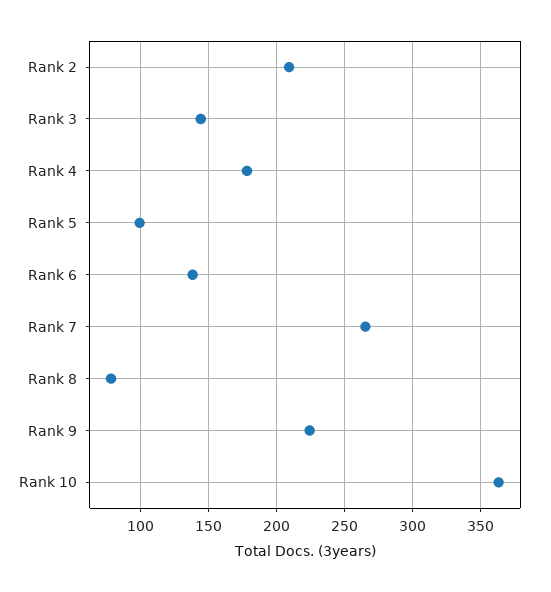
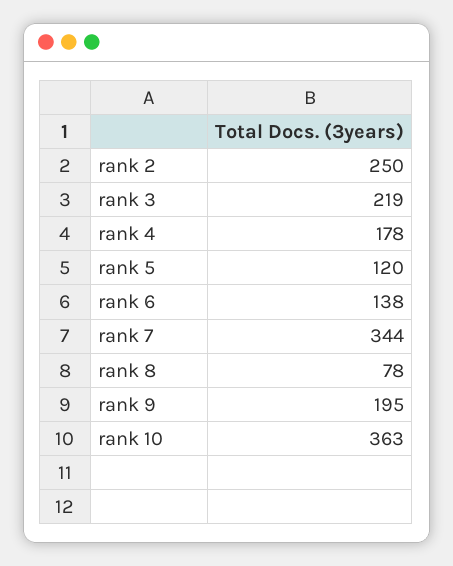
  {
-   "Rank 2": 210,
+   "Rank 2": 250,
-   "Rank 3": 145,
+   "Rank 3": 219,
    "Rank 4": 178,
-   "Rank 5": 100,
+   "Rank 5": 120,
    "Rank 6": 138,
-   "Rank 7": 265,
+   "Rank 7": 344,
    "Rank 8": 78,
-   "Rank 9": 225,
+   "Rank 9": 195,
    "Rank 10": 363
  }

